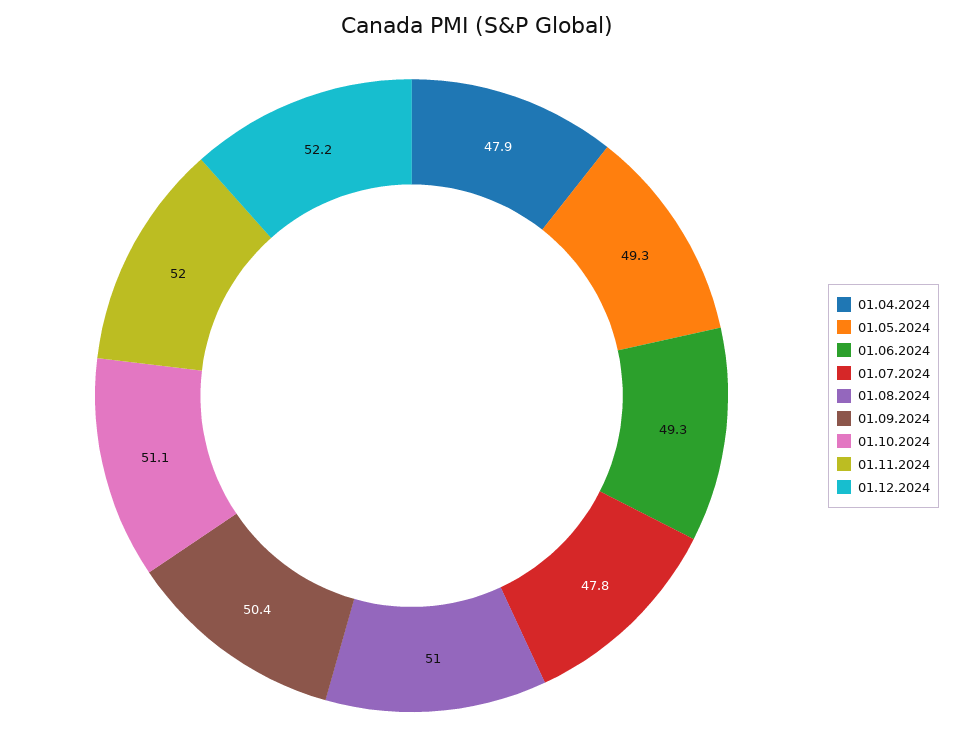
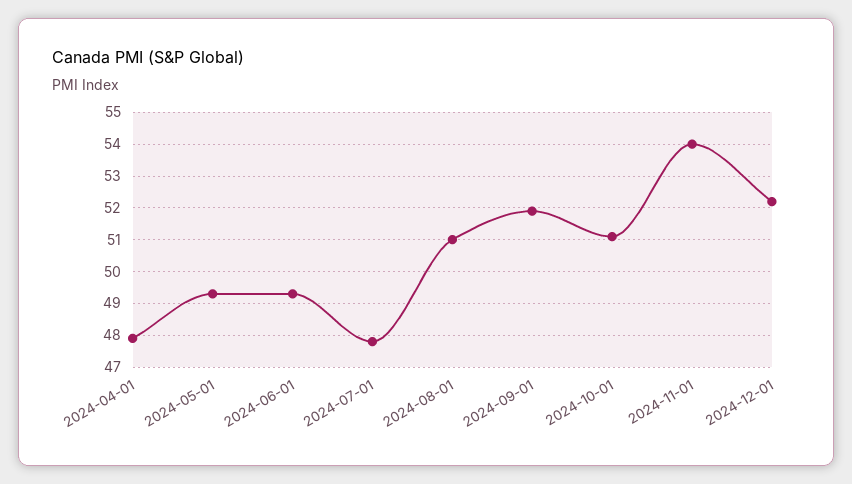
  {
    "01.04.2024": 47.9,
    "01.05.2024": 49.3,
    "01.06.2024": 49.3,
    "01.07.2024": 47.8,
    "01.08.2024": 51,
-   "01.09.2024": 50.4,
+   "01.09.2024": 52,
    "01.10.2024": 51.1,
-   "01.11.2024": 52,
+   "01.11.2024": 54,
    "01.12.2024": 52.2
  }

